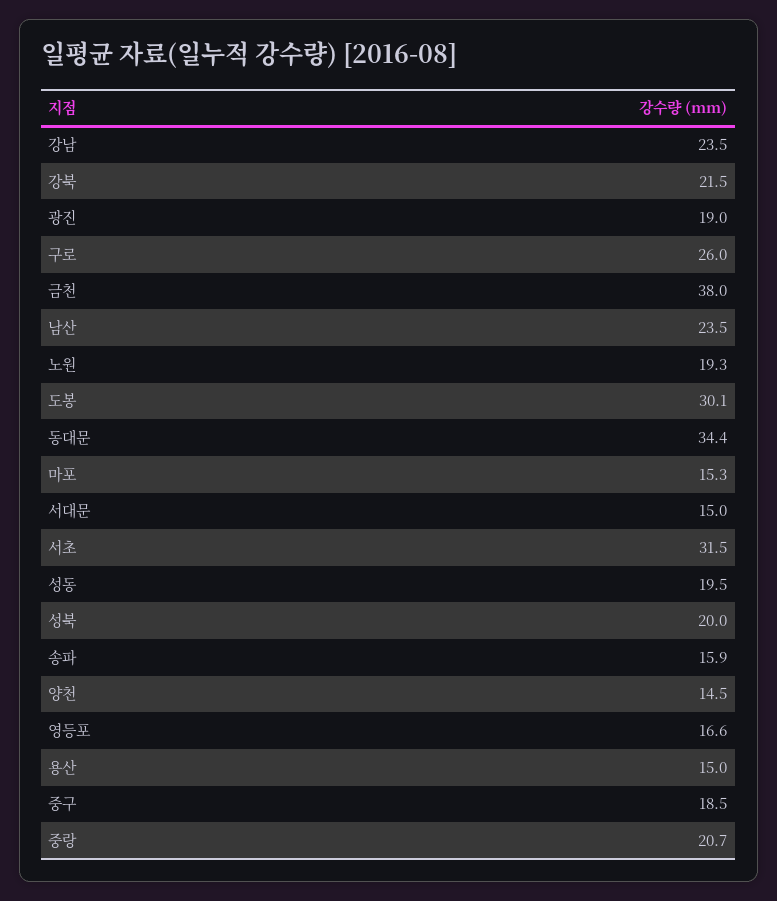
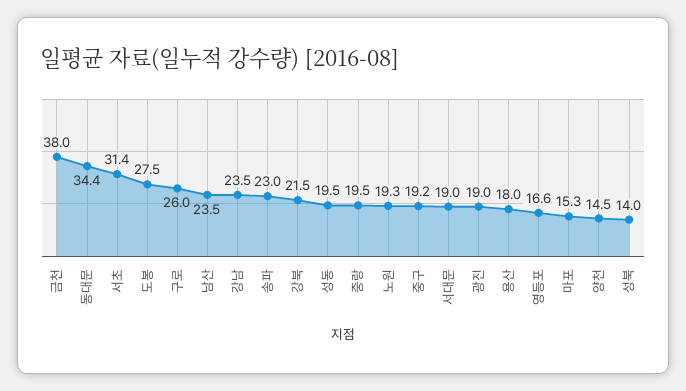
  {
    "강남": 23.5,
    "강북": 21.5,
    "광진": 19,
    "구로": 26,
    "금천": 38,
    "남산": 23.5,
    "노원": 19.3,
-   "도봉": 30.1,
+   "도봉": 27.5,
    "동대문": 34.4,
    "마포": 15.3,
-   "서대문": 15,
+   "서대문": 19,
-   "서초": 31.5,
+   "서초": 31.4,
    "성동": 19.5,
-   "성북": 20,
+   "성북": 14,
-   "송파": 15.9,
+   "송파": 23,
    "양천": 14.5,
    "영등포": 16.6,
-   "용산": 15,
+   "용산": 18,
-   "중구": 18.5,
+   "중구": 19.2,
-   "중랑": 20.7
+   "중랑": 19.5
  }

